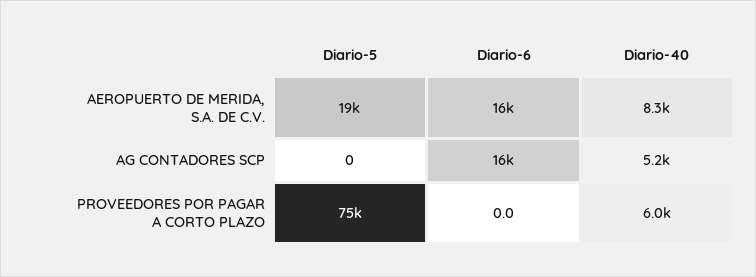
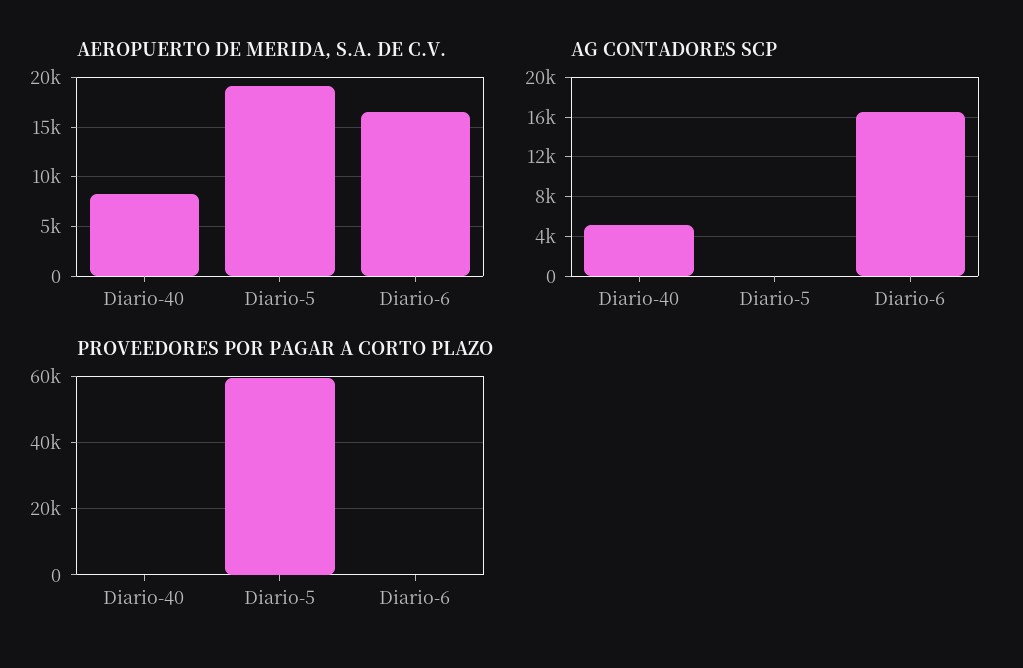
  {
    "AEROPUERTO DE MERIDA, S.A. DE C.V.": {
      "Diario-5": 19000,
      "Diario-6": 16000,
      "Diario-40": 8300
    },
    "AG CONTADORES SCP": {
      "Diario-5": 0,
      "Diario-6": 16000,
      "Diario-40": 5200
    },
    "PROVEEDORES POR PAGAR A CORTO PLAZO": {
-     "Diario-5": 75000,
+     "Diario-5": 60000,
      "Diario-6": 0,
-     "Diario-40": 6000
+     "Diario-40": 0
    }
  }

